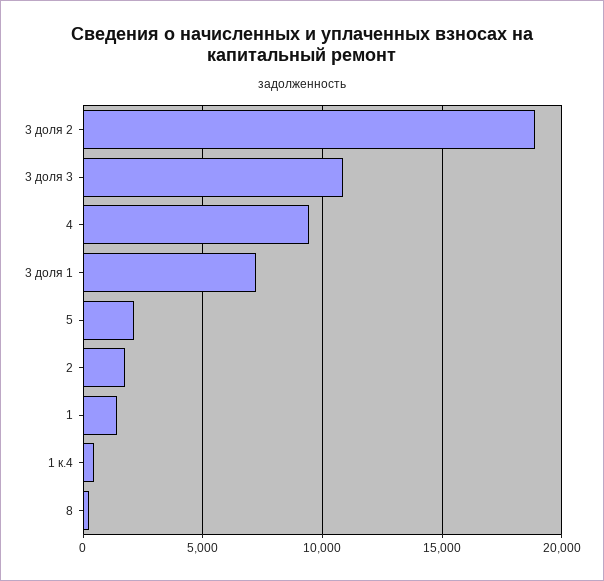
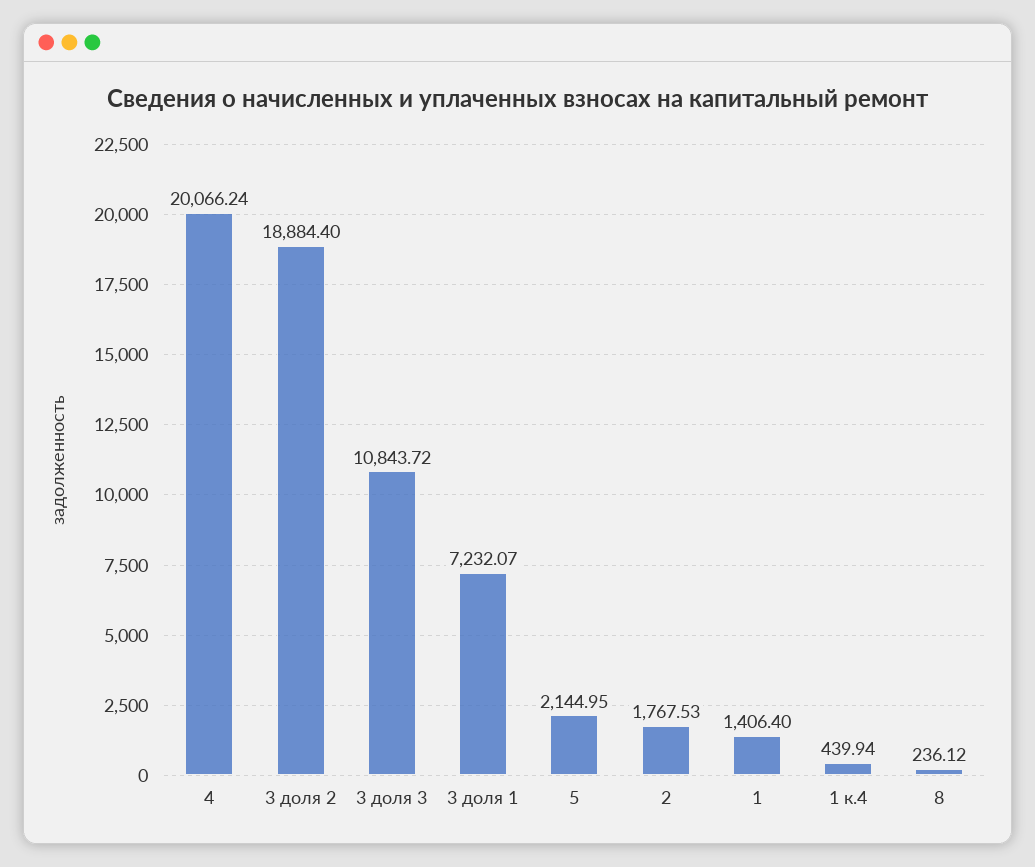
  {
    "3 доля 2": 18884.4,
    "3 доля 3": 10843.72,
-   "4": 9500,
+   "4": 20066.24,
    "3 доля 1": 7232.07,
    "5": 2144.95,
    "2": 1767.53,
    "1": 1406.4,
    "1 к.4": 439.94,
    "8": 236.12
  }

